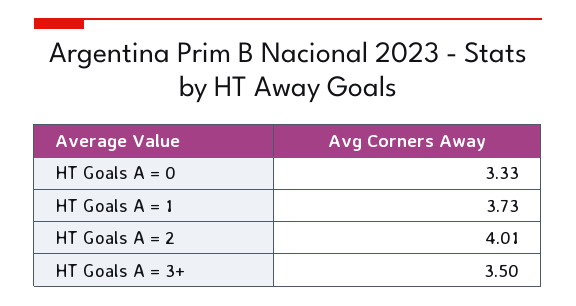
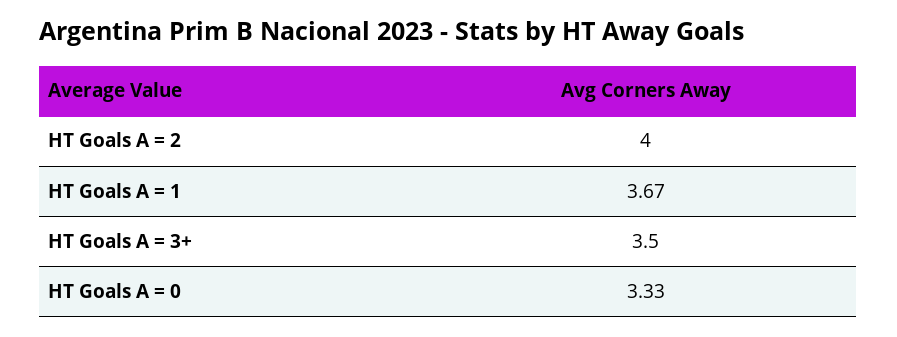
  {
    "HT Goals A = 0": 3.33,
-   "HT Goals A = 1": 3.73,
+   "HT Goals A = 1": 3.67,
-   "HT Goals A = 2": 4.01,
+   "HT Goals A = 2": 4,
    "HT Goals A = 3+": 3.5
  }

